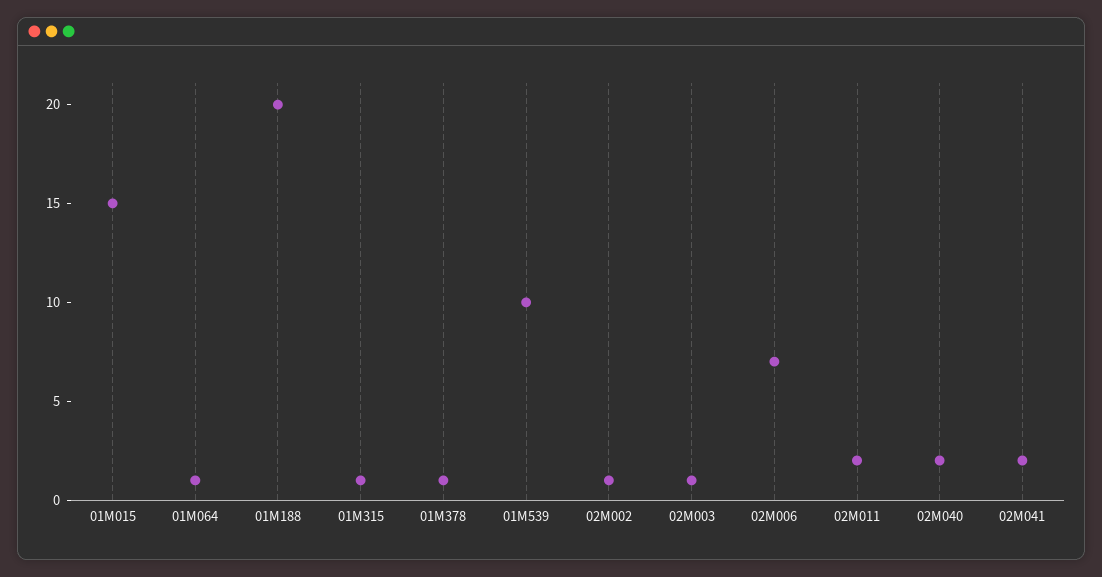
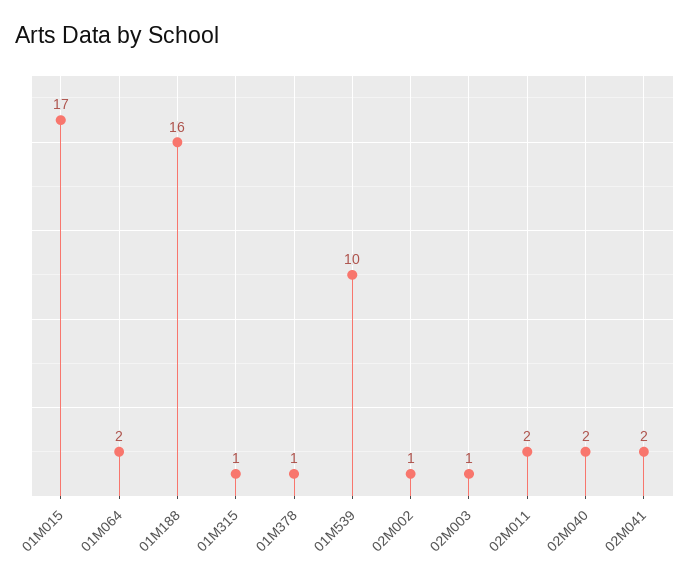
  {
-   "01M015": 15,
+   "01M015": 17,
-   "01M064": 1,
+   "01M064": 2,
-   "01M188": 20,
+   "01M188": 16,
    "01M315": 1,
    "01M378": 1,
    "01M539": 10,
    "02M002": 1,
    "02M003": 1,
-   "02M006": 7,
    "02M011": 2,
    "02M040": 2,
    "02M041": 2
  }

